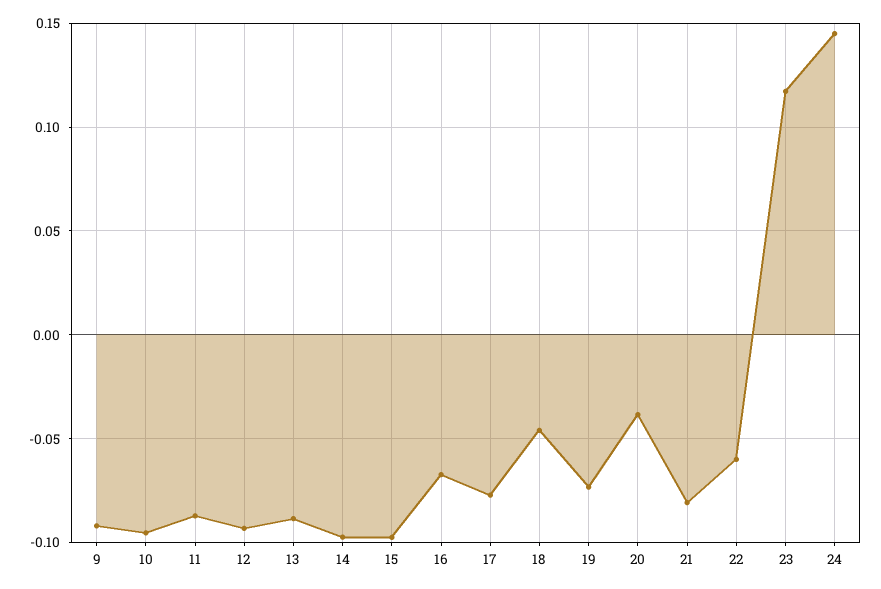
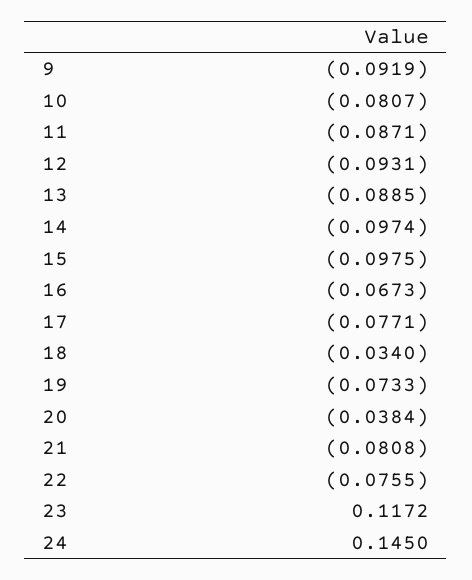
  {
    "9": -0.0919,
-   "10": -0.095,
+   "10": -0.0807,
    "11": -0.0871,
    "12": -0.0931,
    "13": -0.0885,
    "14": -0.0974,
    "15": -0.0975,
    "16": -0.0673,
    "17": -0.0771,
-   "18": -0.045,
+   "18": -0.034,
    "19": -0.0733,
    "20": -0.0384,
    "21": -0.0808,
-   "22": -0.06,
+   "22": -0.0755,
    "23": 0.1172,
    "24": 0.145
  }

